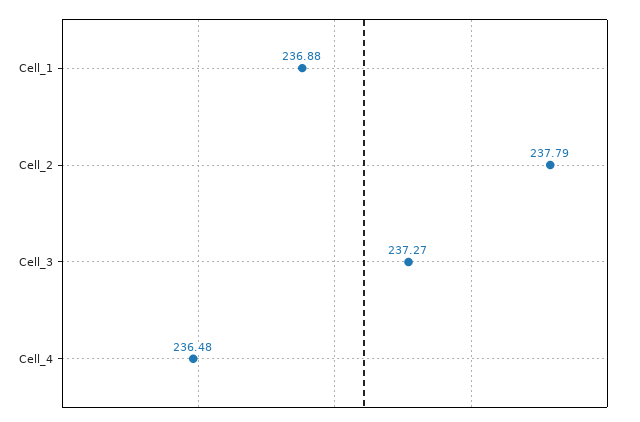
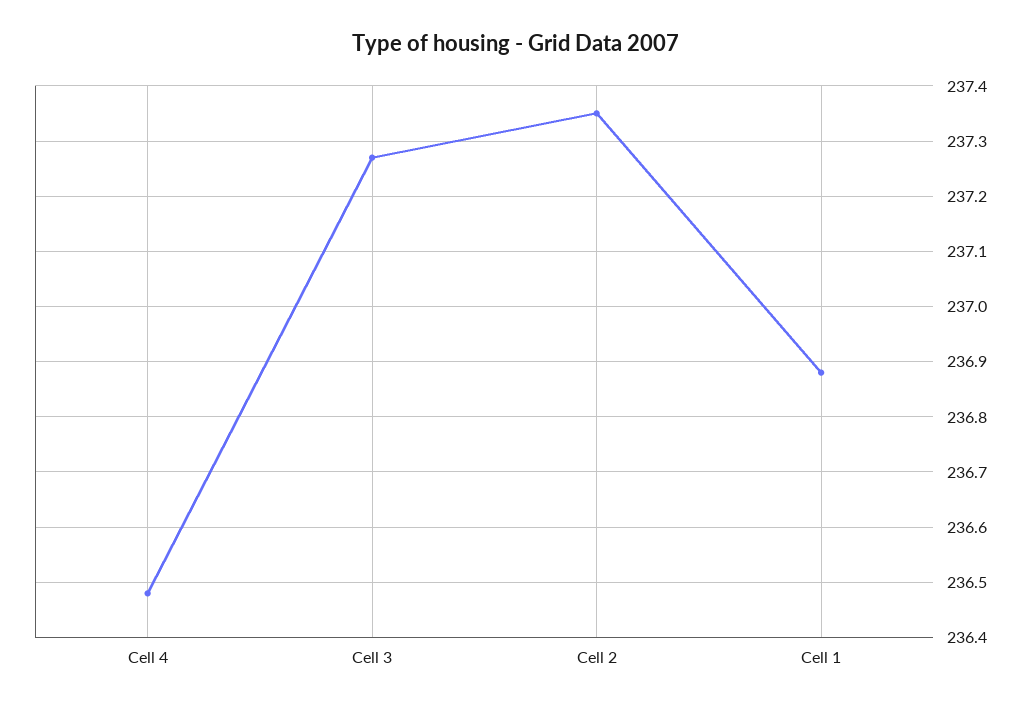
  {
    "Cell_1": 236.88,
-   "Cell_2": 237.79,
+   "Cell_2": 237.35,
    "Cell_3": 237.27,
    "Cell_4": 236.48
  }

